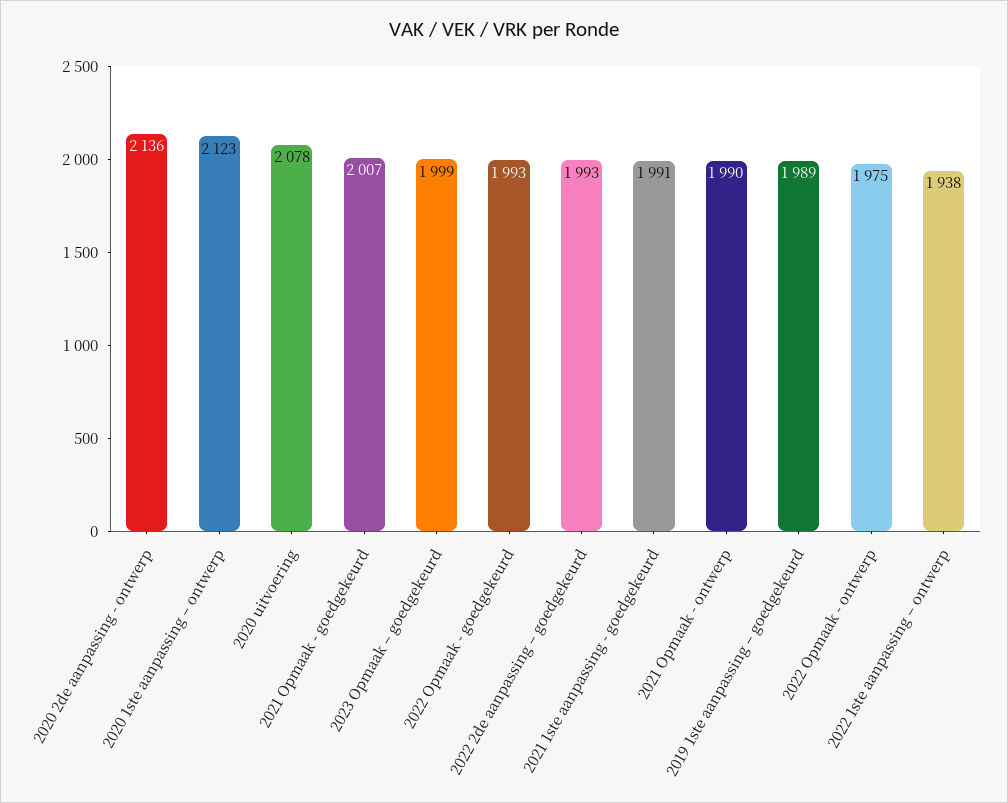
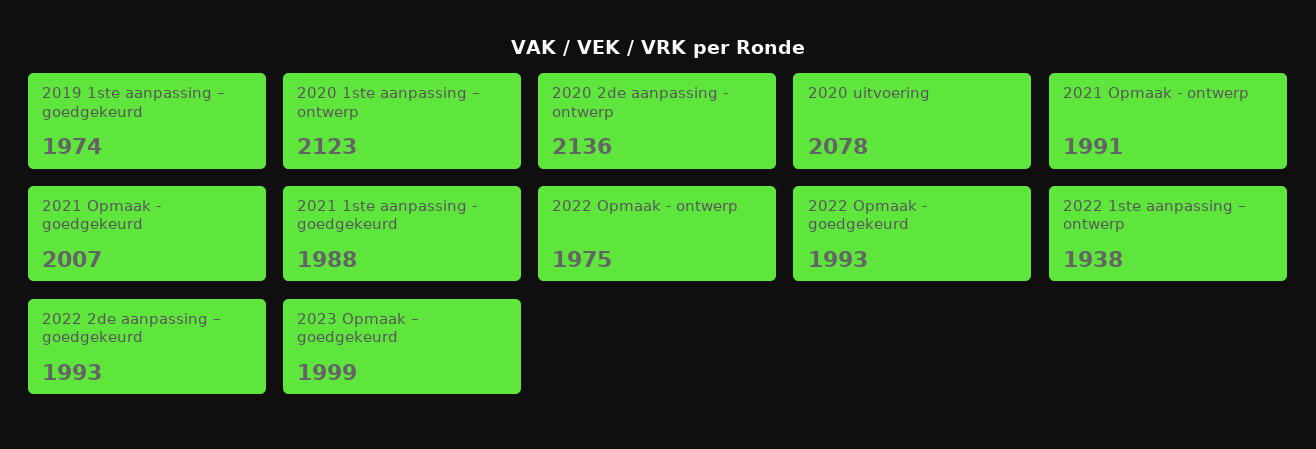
  {
    "2020 2de aanpassing - ontwerp": 2136,
    "2020 1ste aanpassing – ontwerp": 2123,
    "2020 uitvoering": 2078,
    "2021 Opmaak - goedgekeurd": 2007,
    "2023 Opmaak – goedgekeurd": 1999,
    "2022 Opmaak - goedgekeurd": 1993,
    "2022 2de aanpassing – goedgekeurd": 1993,
-   "2021 1ste aanpassing - goedgekeurd": 1991,
+   "2021 1ste aanpassing - goedgekeurd": 1988,
-   "2021 Opmaak - ontwerp": 1990,
+   "2021 Opmaak - ontwerp": 1991,
-   "2019 1ste aanpassing – goedgekeurd": 1989,
+   "2019 1ste aanpassing – goedgekeurd": 1974,
    "2022 Opmaak - ontwerp": 1975,
    "2022 1ste aanpassing – ontwerp": 1938
  }

